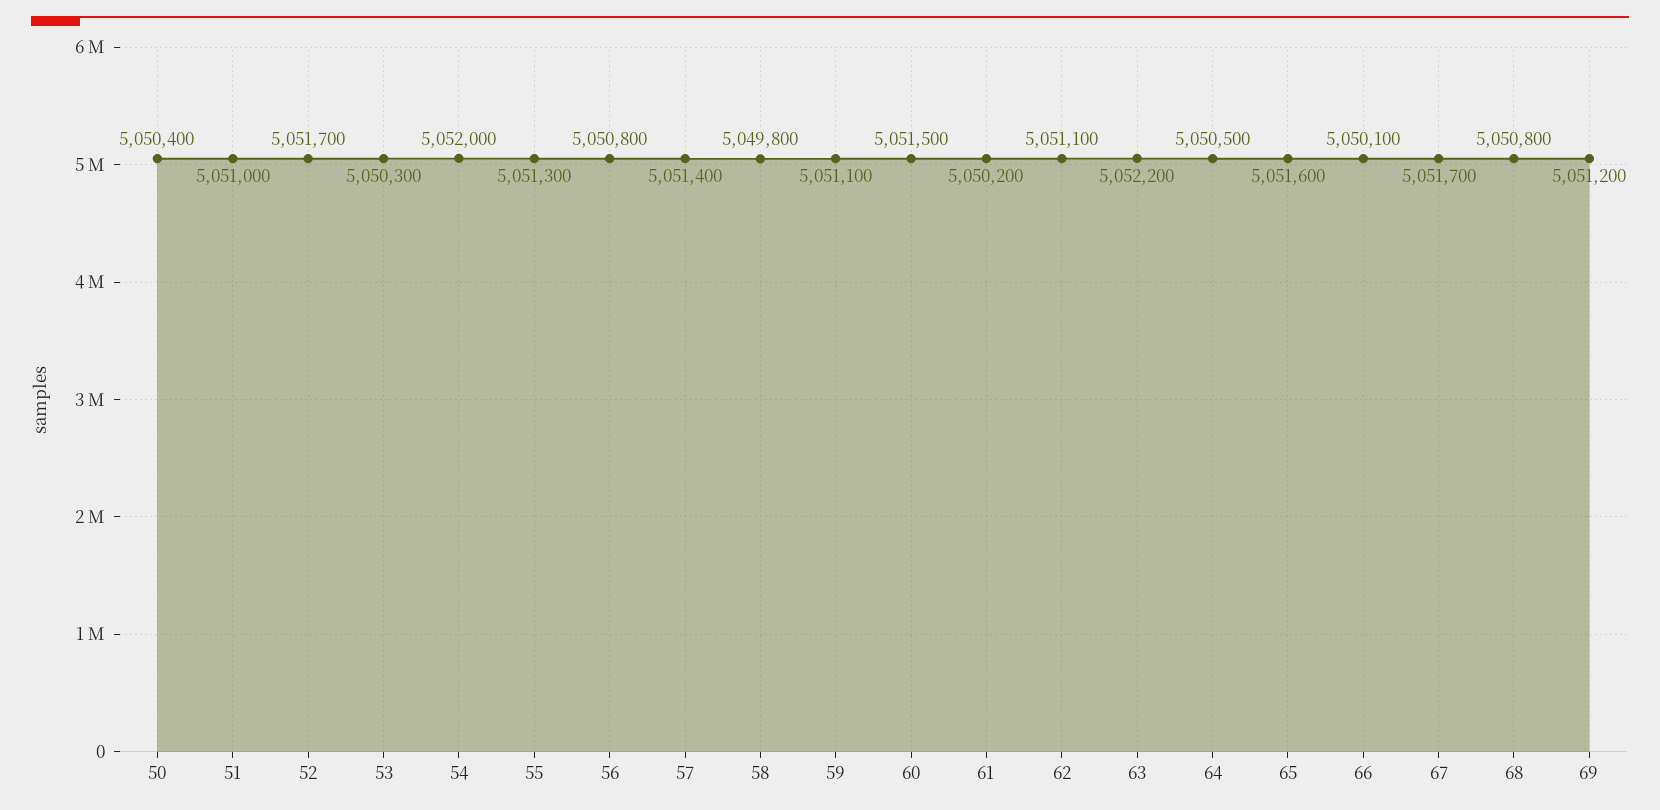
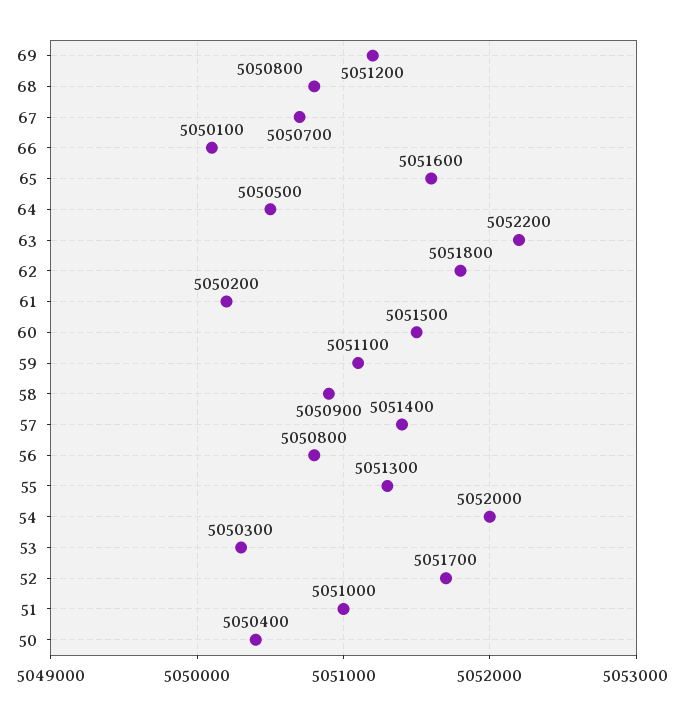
  {
    "50": 5050400,
    "51": 5051000,
    "52": 5051700,
    "53": 5050300,
    "54": 5052000,
    "55": 5051300,
    "56": 5050800,
    "57": 5051400,
-   "58": 5049800,
+   "58": 5050900,
    "59": 5051100,
    "60": 5051500,
    "61": 5050200,
-   "62": 5051100,
+   "62": 5051800,
    "63": 5052200,
    "64": 5050500,
    "65": 5051600,
    "66": 5050100,
-   "67": 5051700,
+   "67": 5050700,
    "68": 5050800,
    "69": 5051200
  }

